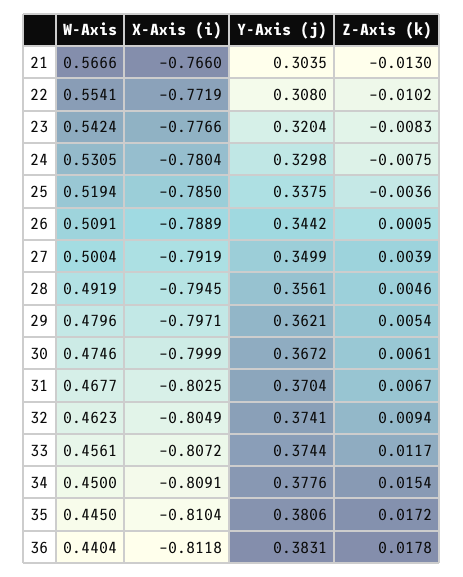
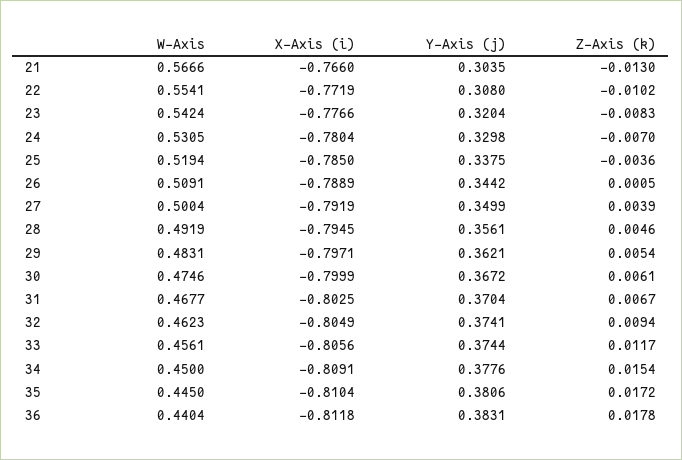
  {
    "W-Axis": {
      "21": 0.5666,
      "22": 0.5541,
      "23": 0.5424,
      "24": 0.5305,
      "25": 0.5194,
      "26": 0.5091,
      "27": 0.5004,
      "28": 0.4919,
-     "29": 0.4796,
+     "29": 0.4831,
      "30": 0.4746,
      "31": 0.4677,
      "32": 0.4623,
      "33": 0.4561,
      "34": 0.45,
      "35": 0.445,
      "36": 0.4404
    },
    "X-Axis (i)": {
      "21": -0.766,
      "22": -0.7719,
      "23": -0.7766,
      "24": -0.7804,
      "25": -0.785,
      "26": -0.7889,
      "27": -0.7919,
      "28": -0.7945,
      "29": -0.7971,
      "30": -0.7999,
      "31": -0.8025,
      "32": -0.8049,
-     "33": -0.8072,
+     "33": -0.8056,
      "34": -0.8091,
      "35": -0.8104,
      "36": -0.8118
    },
    "Y-Axis (j)": {
      "21": 0.3035,
      "22": 0.308,
      "23": 0.3204,
      "24": 0.3298,
      "25": 0.3375,
      "26": 0.3442,
      "27": 0.3499,
      "28": 0.3561,
      "29": 0.3621,
      "30": 0.3672,
      "31": 0.3704,
      "32": 0.3741,
      "33": 0.3744,
      "34": 0.3776,
      "35": 0.3806,
      "36": 0.3831
    },
    "Z-Axis (k)": {
      "21": -0.013,
      "22": -0.0102,
      "23": -0.0083,
-     "24": -0.0075,
+     "24": -0.007,
      "25": -0.0036,
      "26": 0.0005,
      "27": 0.0039,
      "28": 0.0046,
      "29": 0.0054,
      "30": 0.0061,
      "31": 0.0067,
      "32": 0.0094,
      "33": 0.0117,
      "34": 0.0154,
      "35": 0.0172,
      "36": 0.0178
    }
  }

